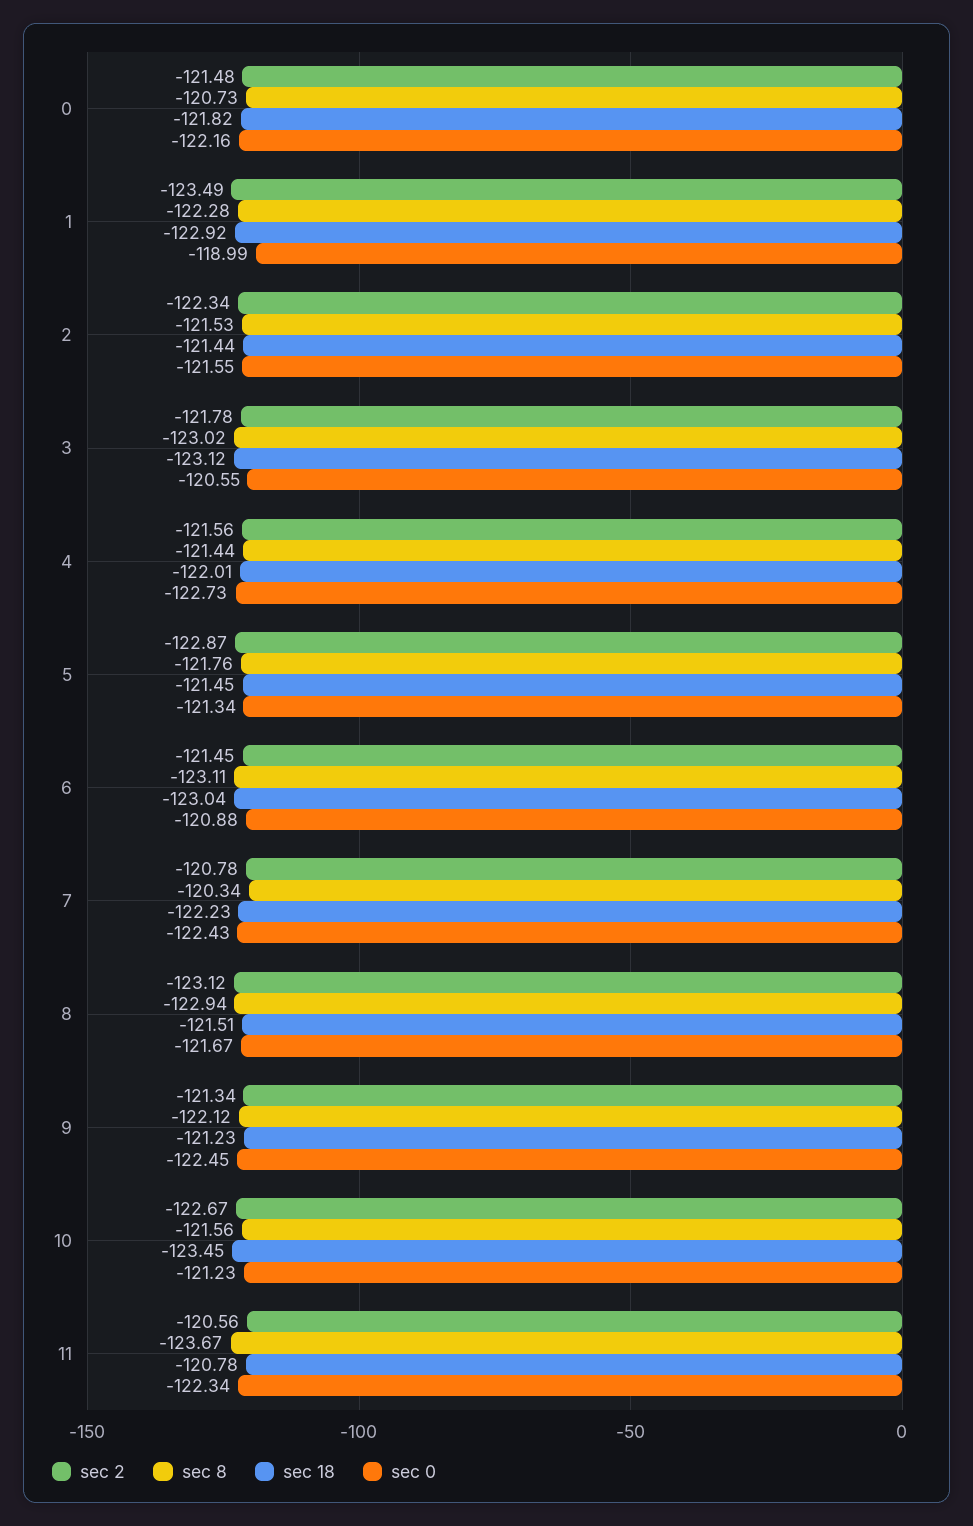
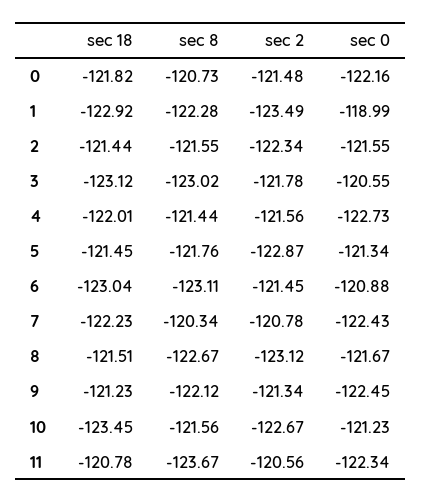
  {
    "sec 2": {
      "0": -121.48,
      "1": -123.49,
      "2": -122.34,
      "3": -121.78,
      "4": -121.56,
      "5": -122.87,
      "6": -121.45,
      "7": -120.78,
      "8": -123.12,
      "9": -121.34,
      "10": -122.67,
      "11": -120.56
    },
    "sec 8": {
      "0": -120.73,
      "1": -122.28,
-     "2": -121.53,
+     "2": -121.55,
      "3": -123.02,
      "4": -121.44,
      "5": -121.76,
      "6": -123.11,
      "7": -120.34,
-     "8": -122.94,
+     "8": -122.67,
      "9": -122.12,
      "10": -121.56,
      "11": -123.67
    },
    "sec 18": {
      "0": -121.82,
      "1": -122.92,
      "2": -121.44,
      "3": -123.12,
      "4": -122.01,
      "5": -121.45,
      "6": -123.04,
      "7": -122.23,
      "8": -121.51,
      "9": -121.23,
      "10": -123.45,
      "11": -120.78
    },
    "sec 0": {
      "0": -122.16,
      "1": -118.99,
      "2": -121.55,
      "3": -120.55,
      "4": -122.73,
      "5": -121.34,
      "6": -120.88,
      "7": -122.43,
      "8": -121.67,
      "9": -122.45,
      "10": -121.23,
      "11": -122.34
    }
  }

